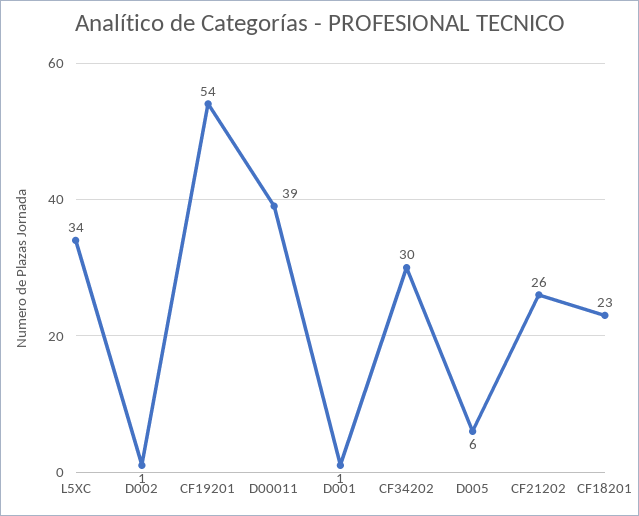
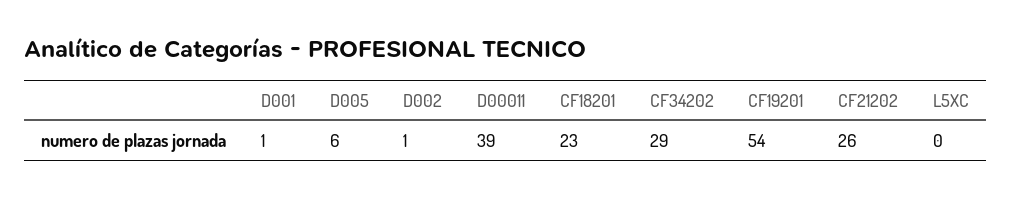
  {
-   "L5XC": 34,
+   "L5XC": 0,
    "D002": 1,
    "CF19201": 54,
    "D00011": 39,
    "D001": 1,
-   "CF34202": 30,
+   "CF34202": 29,
    "D005": 6,
    "CF21202": 26,
    "CF18201": 23
  }

